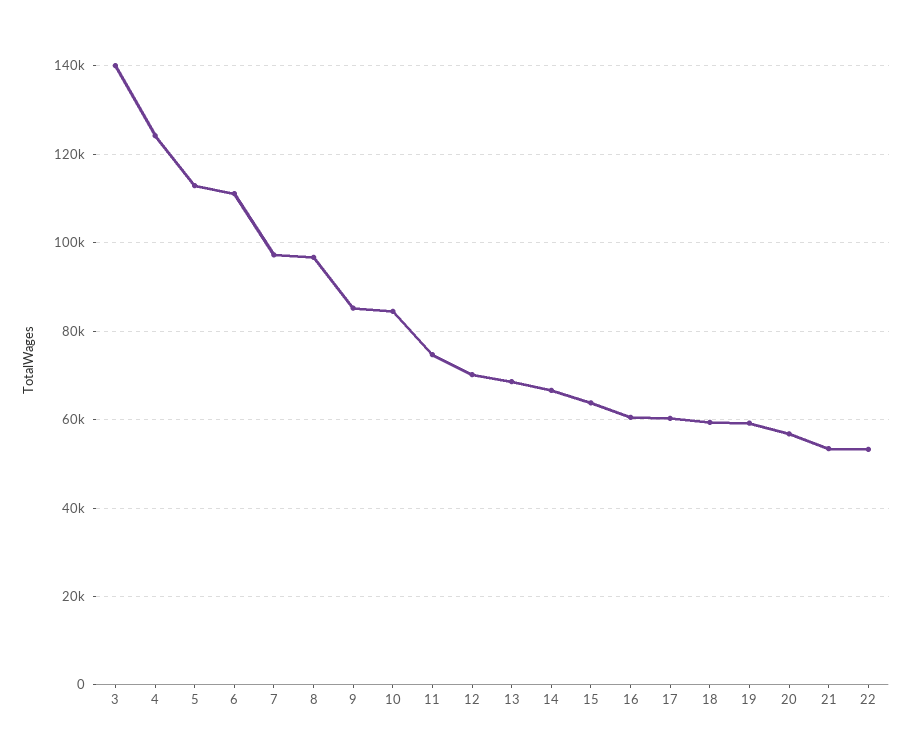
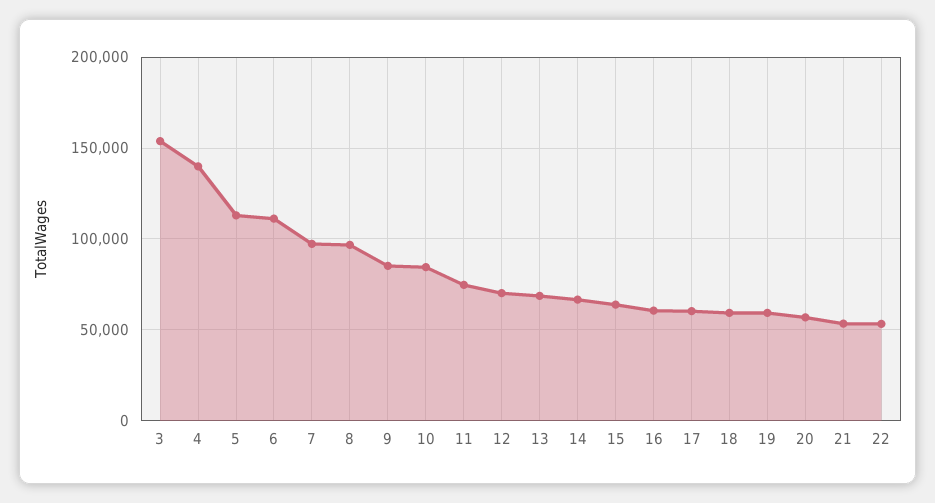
  {
-   "3": 140000,
+   "3": 155000,
-   "4": 124000,
+   "4": 140000,
    "5": 112000,
    "6": 112000,
    "7": 98000,
    "8": 96000,
    "9": 86000,
    "10": 84000,
    "11": 74000,
    "12": 70000,
    "13": 68000,
    "14": 66000,
    "15": 64000,
    "16": 60000,
    "17": 60000,
    "18": 60000,
    "19": 60000,
    "20": 56000,
    "21": 54000,
    "22": 54000
  }

